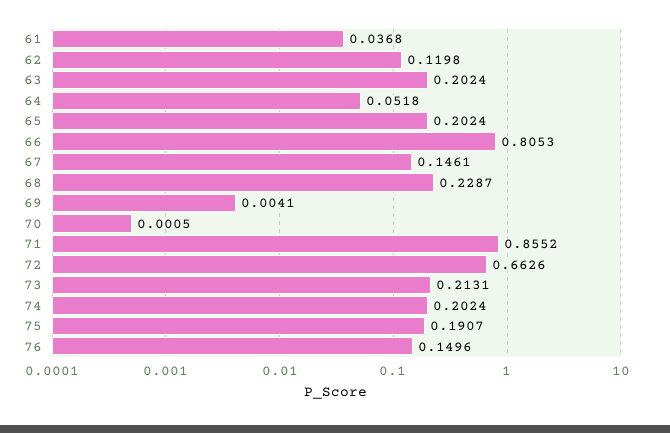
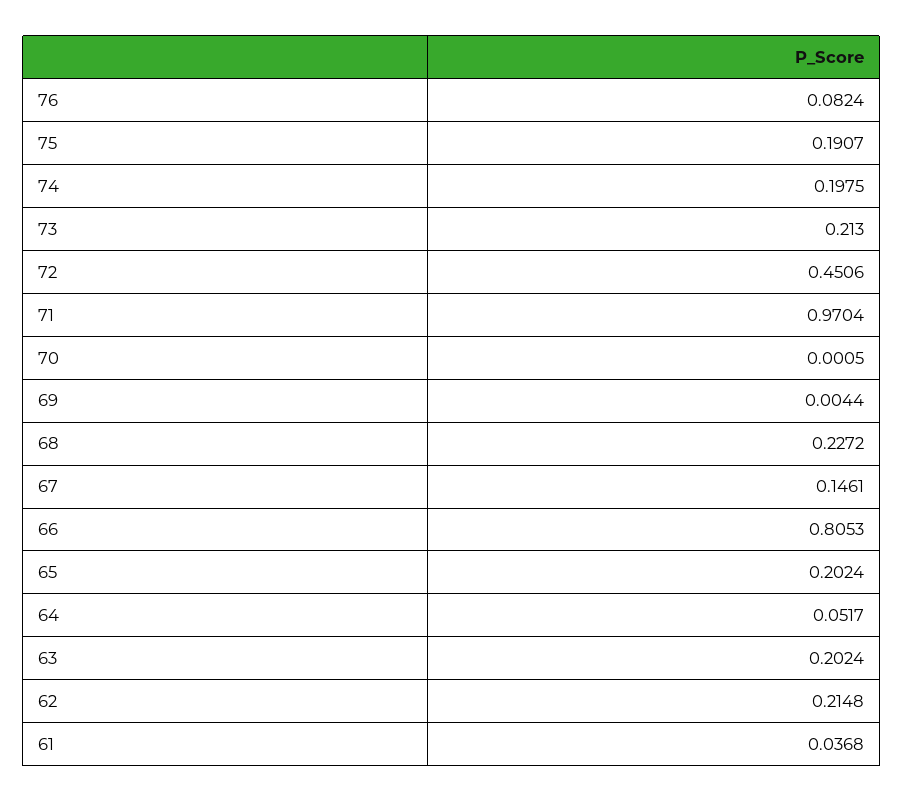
  {
    "61": 0.0368,
-   "62": 0.1198,
+   "62": 0.2148,
    "63": 0.2024,
-   "64": 0.0518,
+   "64": 0.0517,
    "65": 0.2024,
    "66": 0.8053,
    "67": 0.1461,
-   "68": 0.2287,
+   "68": 0.2272,
-   "69": 0.0041,
+   "69": 0.0044,
    "70": 0.0005,
-   "71": 0.8552,
+   "71": 0.9704,
-   "72": 0.6626,
+   "72": 0.4506,
-   "73": 0.2131,
+   "73": 0.213,
-   "74": 0.2024,
+   "74": 0.1975,
    "75": 0.1907,
-   "76": 0.1496
+   "76": 0.0824
  }

